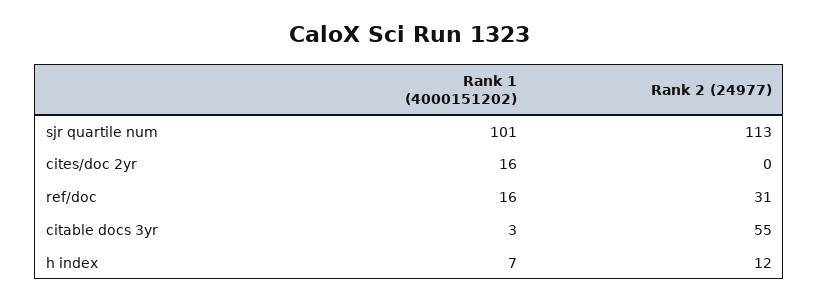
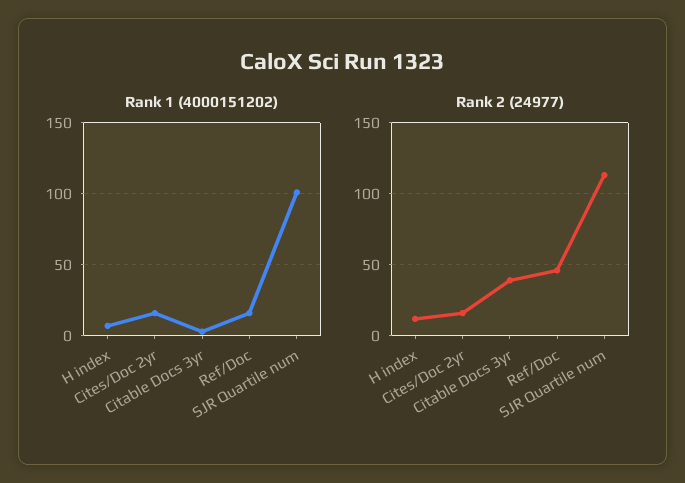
  {
    "Rank 1 (4000151202)": {
      "sjr quartile num": 101,
      "cites/doc 2yr": 16,
      "ref/doc": 16,
      "citable docs 3yr": 3,
      "h index": 7
    },
    "Rank 2 (24977)": {
      "sjr quartile num": 113,
-     "cites/doc 2yr": 0,
+     "cites/doc 2yr": 15,
-     "ref/doc": 31,
+     "ref/doc": 45,
-     "citable docs 3yr": 55,
+     "citable docs 3yr": 40,
      "h index": 12
    }
  }

